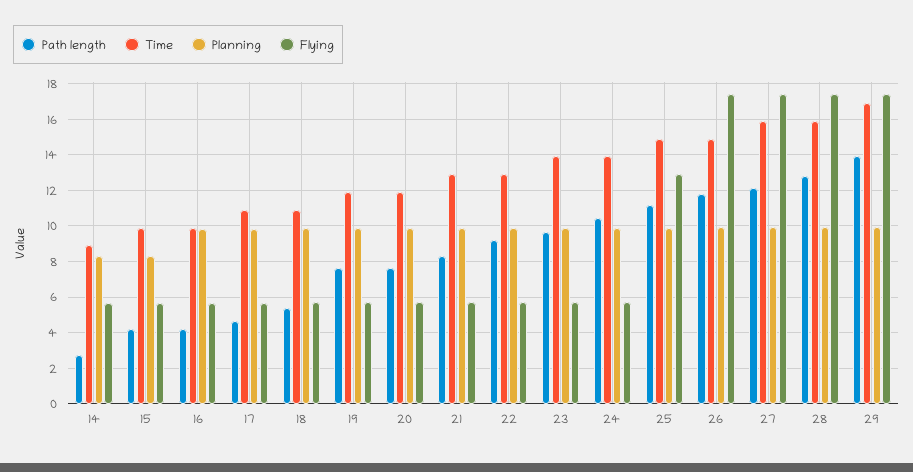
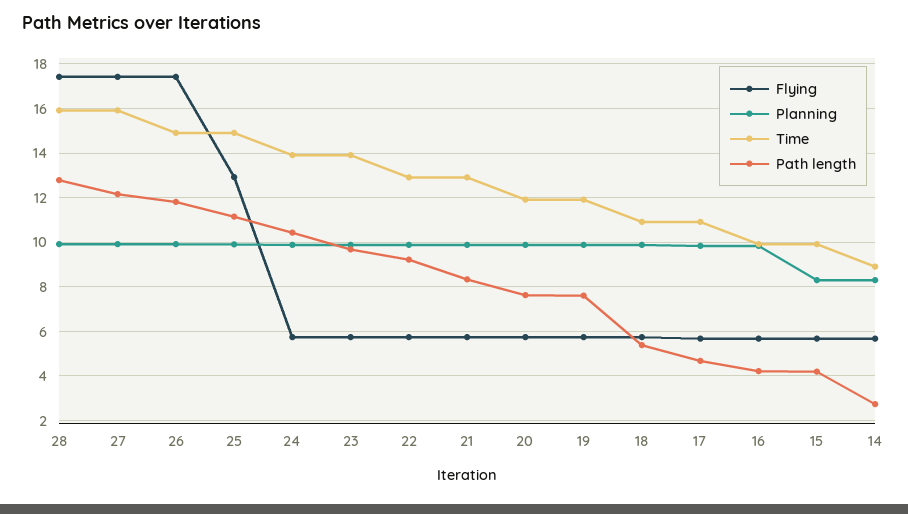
  {
    "Path length": {
      "14": 2.5,
      "15": 4,
      "16": 4,
      "17": 4.5,
      "18": 5.5,
      "19": 7.5,
      "20": 7.5,
      "21": 8.5,
      "22": 9,
      "23": 9.5,
      "24": 10.5,
      "25": 11,
      "26": 12,
      "27": 12,
-     "28": 13,
+     "28": 13
-     "29": 14
    },
    "Time": {
      "14": 9,
      "15": 10,
      "16": 10,
      "17": 11,
      "18": 11,
      "19": 12,
      "20": 12,
      "21": 13,
      "22": 13,
      "23": 14,
      "24": 14,
      "25": 15,
      "26": 15,
      "27": 16,
-     "28": 16,
+     "28": 16
-     "29": 17
    },
    "Planning": {
      "14": 8.5,
      "15": 8.5,
      "16": 10,
      "17": 10,
      "18": 10,
      "19": 10,
      "20": 10,
      "21": 10,
      "22": 10,
      "23": 10,
      "24": 10,
      "25": 10,
      "26": 10,
      "27": 10,
-     "28": 10,
+     "28": 10
-     "29": 10
    },
    "Flying": {
      "14": 5.5,
      "15": 5.5,
      "16": 5.5,
      "17": 5.5,
      "18": 5.5,
      "19": 5.5,
      "20": 5.5,
      "21": 5.5,
      "22": 5.5,
      "23": 5.5,
      "24": 5.5,
      "25": 13,
      "26": 17.5,
      "27": 17.5,
-     "28": 17.5,
+     "28": 17.5
-     "29": 17.5
    }
  }

